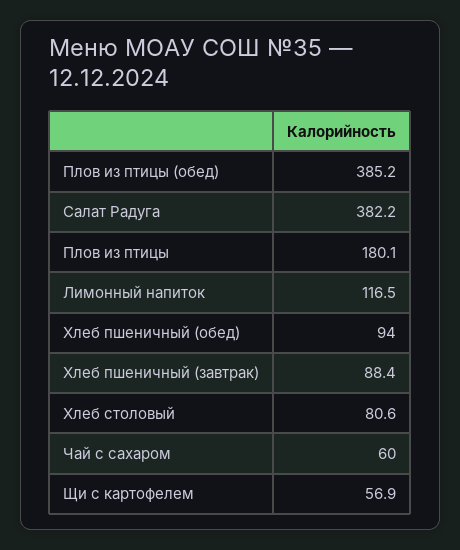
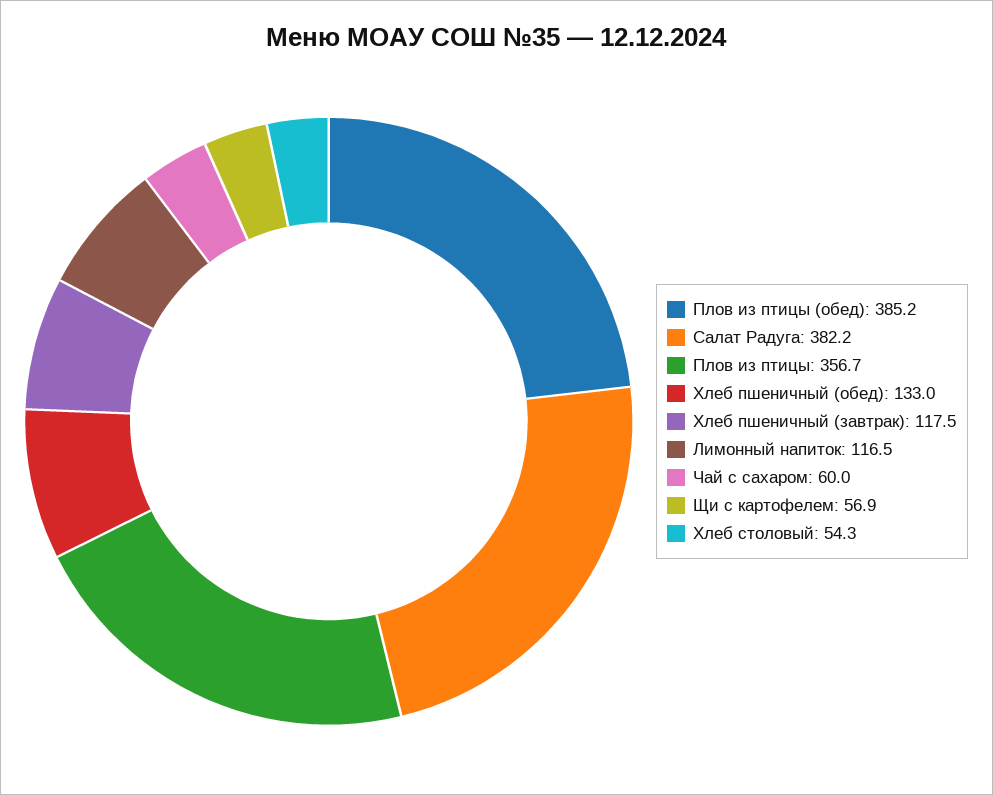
  {
    "Плов из птицы (обед)": 385.2,
    "Салат Радуга": 382.2,
-   "Плов из птицы": 180.1,
+   "Плов из птицы": 356.7,
    "Лимонный напиток": 116.5,
-   "Хлеб пшеничный (обед)": 94,
+   "Хлеб пшеничный (обед)": 133,
-   "Хлеб пшеничный (завтрак)": 88.4,
+   "Хлеб пшеничный (завтрак)": 117.5,
-   "Хлеб столовый": 80.6,
+   "Хлеб столовый": 54.3,
    "Чай с сахаром": 60,
    "Щи с картофелем": 56.9
  }

